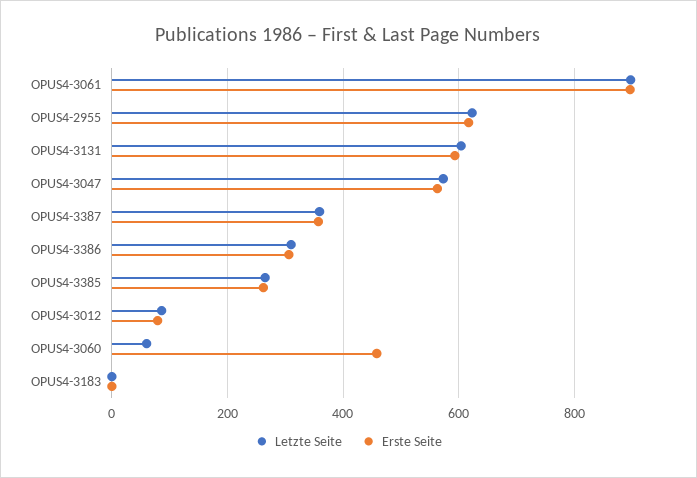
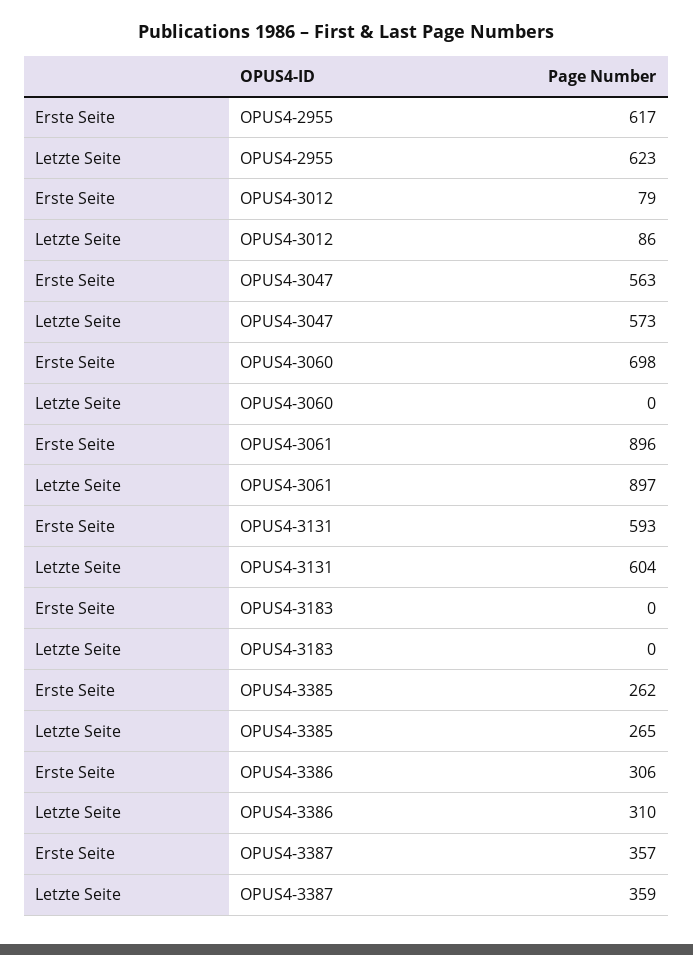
  {
    "Letzte Seite": {
      "OPUS4-3061": 897,
      "OPUS4-2955": 623,
      "OPUS4-3131": 604,
      "OPUS4-3047": 573,
      "OPUS4-3387": 359,
      "OPUS4-3386": 310,
      "OPUS4-3385": 265,
      "OPUS4-3012": 86,
-     "OPUS4-3060": 60,
+     "OPUS4-3060": 0,
      "OPUS4-3183": 0
    },
    "Erste Seite": {
      "OPUS4-3061": 896,
      "OPUS4-2955": 617,
      "OPUS4-3131": 593,
      "OPUS4-3047": 563,
      "OPUS4-3387": 357,
      "OPUS4-3386": 306,
      "OPUS4-3385": 262,
      "OPUS4-3012": 79,
-     "OPUS4-3060": 460,
+     "OPUS4-3060": 698,
      "OPUS4-3183": 0
    }
  }

